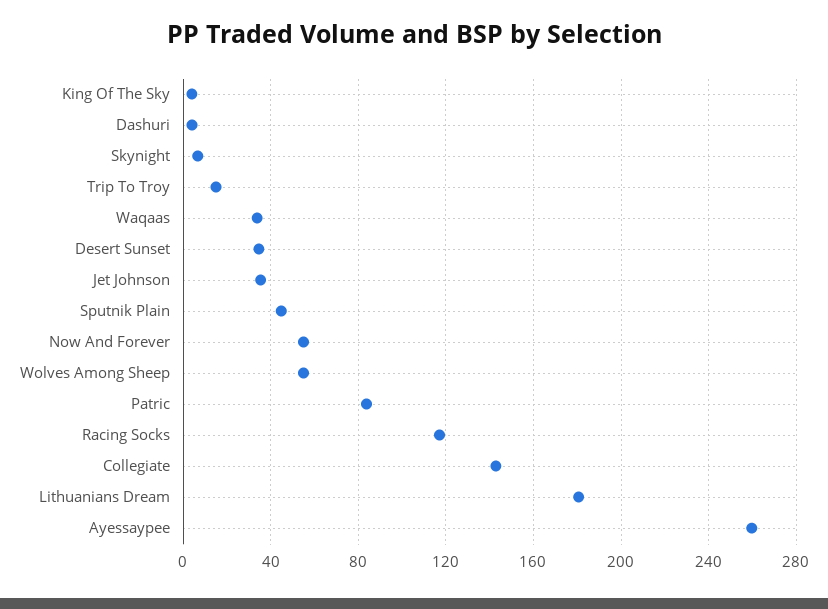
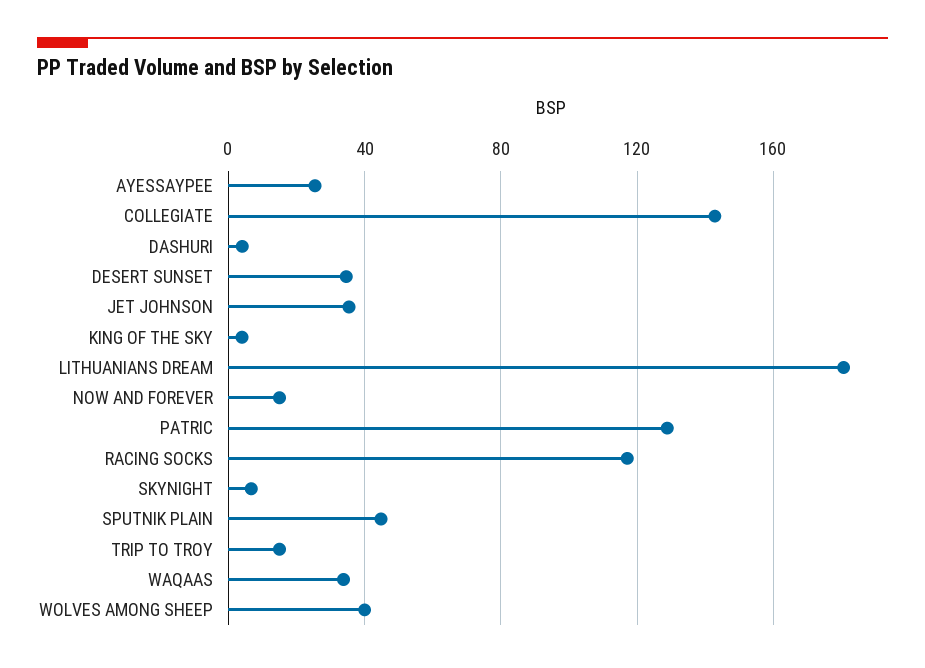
  {
    "King Of The Sky": 5,
    "Dashuri": 5,
    "Skynight": 5,
    "Trip To Troy": 15,
    "Waqaas": 35,
    "Desert Sunset": 35,
    "Jet Johnson": 35,
    "Sputnik Plain": 45,
-   "Now And Forever": 55,
+   "Now And Forever": 15,
-   "Wolves Among Sheep": 55,
+   "Wolves Among Sheep": 40,
-   "Patric": 85,
+   "Patric": 130,
    "Racing Socks": 115,
    "Collegiate": 145,
    "Lithuanians Dream": 180,
-   "Ayessaypee": 260
+   "Ayessaypee": 25
  }

